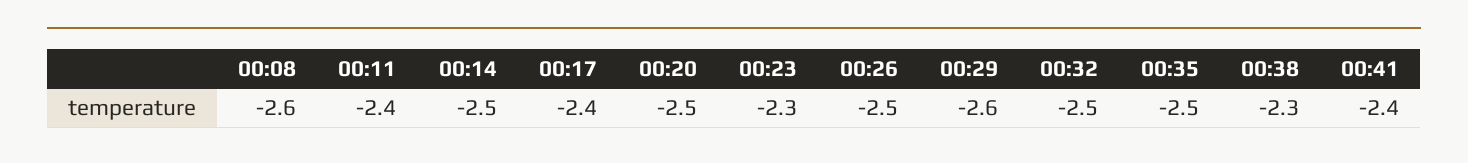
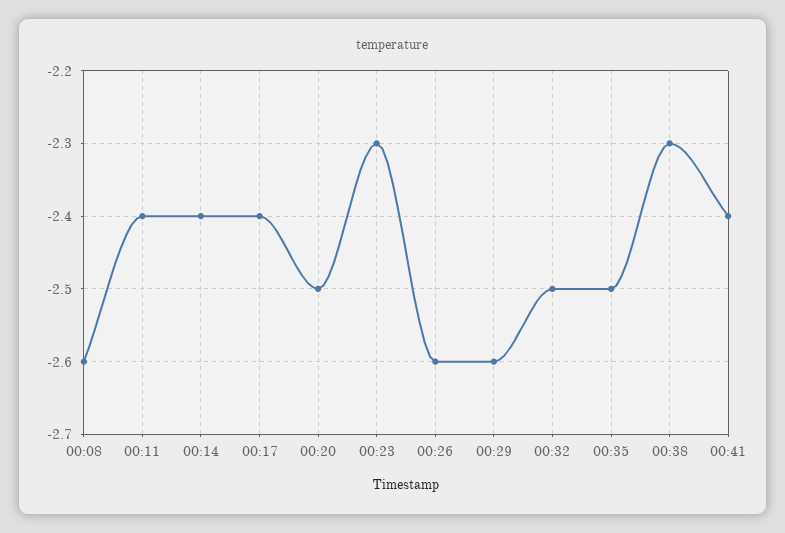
  {
    "00:08": -2.6,
    "00:11": -2.4,
-   "00:14": -2.5,
+   "00:14": -2.4,
    "00:17": -2.4,
    "00:20": -2.5,
    "00:23": -2.3,
-   "00:26": -2.5,
+   "00:26": -2.6,
    "00:29": -2.6,
    "00:32": -2.5,
    "00:35": -2.5,
    "00:38": -2.3,
    "00:41": -2.4
  }

